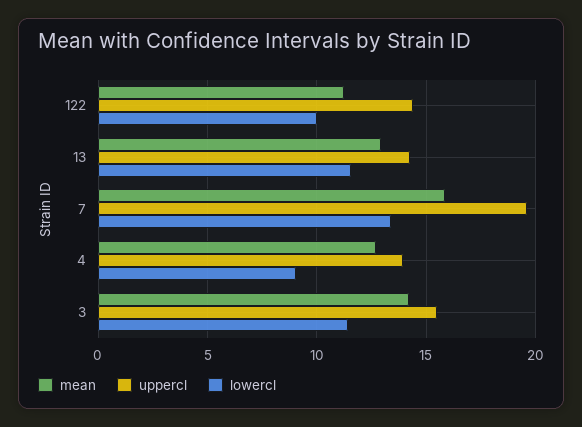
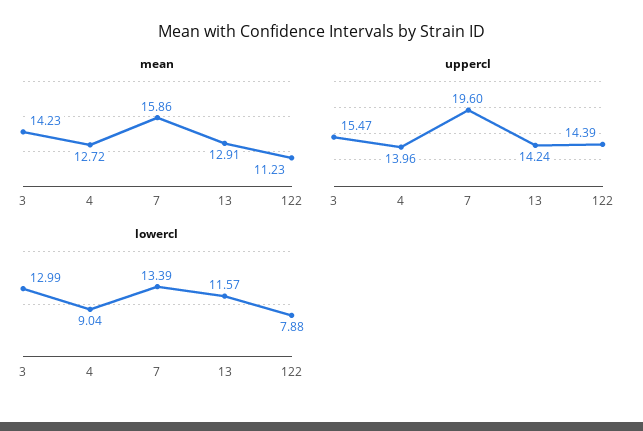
  {
    "mean": {
      "122": 11.23,
      "13": 12.91,
      "7": 15.86,
      "4": 12.72,
      "3": 14.23
    },
    "uppercl": {
      "122": 14.39,
      "13": 14.24,
      "7": 19.6,
      "4": 13.96,
      "3": 15.47
    },
    "lowercl": {
-     "122": 10,
+     "122": 7.88,
      "13": 11.57,
      "7": 13.39,
      "4": 9.04,
-     "3": 11.5
+     "3": 12.99
    }
  }

